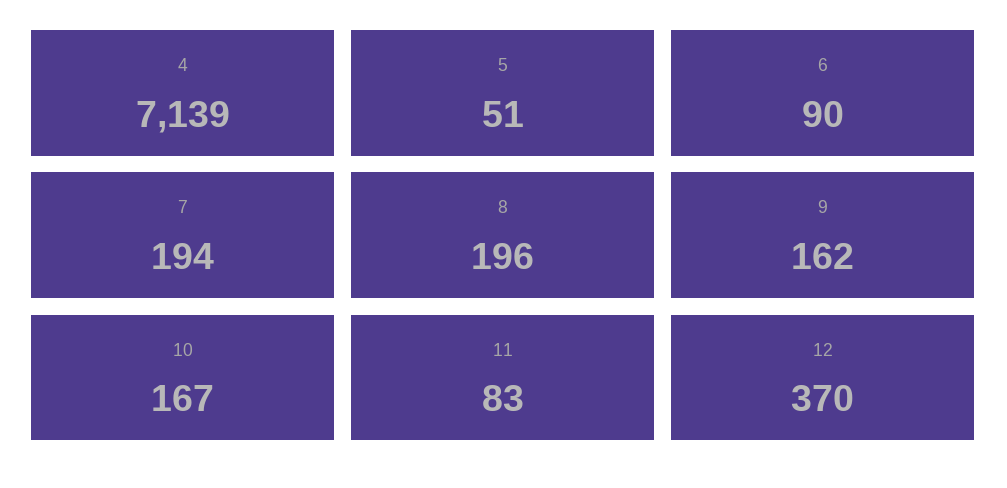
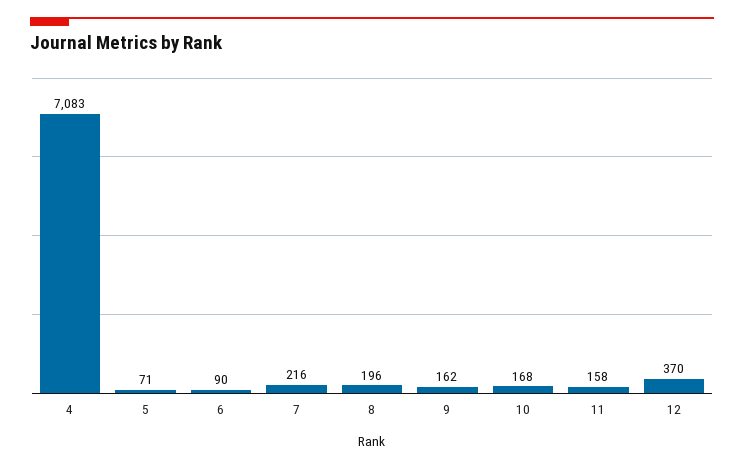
  {
-   "4": 7139,
+   "4": 7083,
-   "5": 51,
+   "5": 71,
    "6": 90,
-   "7": 194,
+   "7": 216,
    "8": 196,
    "9": 162,
-   "10": 167,
+   "10": 168,
-   "11": 83,
+   "11": 158,
    "12": 370
  }

